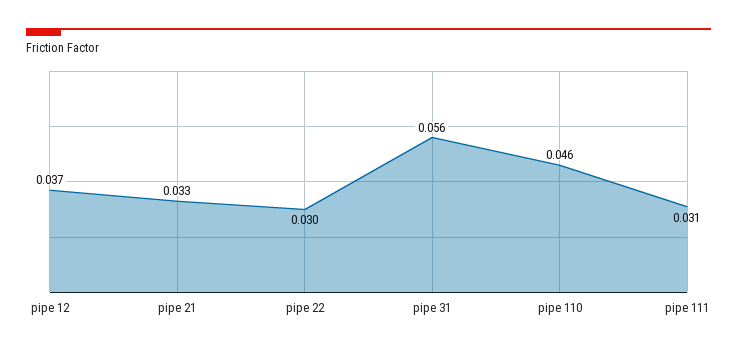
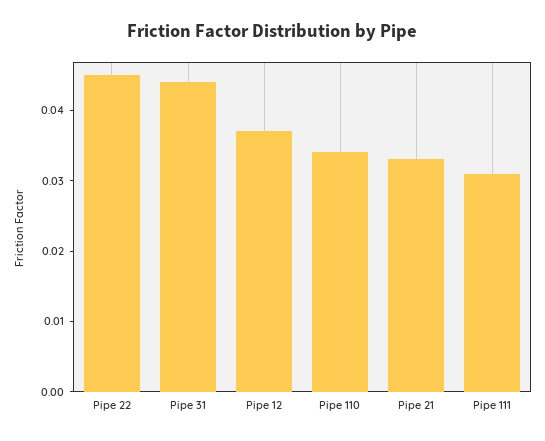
  {
    "pipe 12": 0.037,
    "pipe 21": 0.033,
-   "pipe 22": 0.03,
+   "pipe 22": 0.045,
-   "pipe 31": 0.056,
+   "pipe 31": 0.045,
-   "pipe 110": 0.046,
+   "pipe 110": 0.035,
    "pipe 111": 0.031
  }

